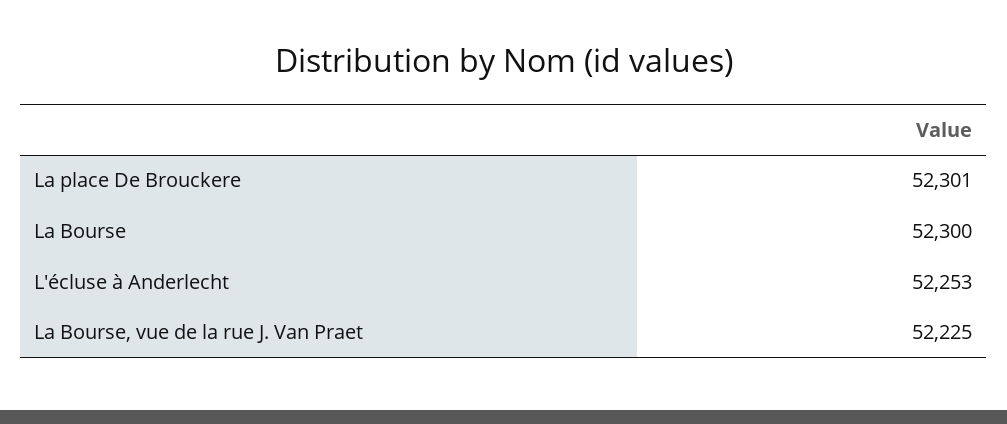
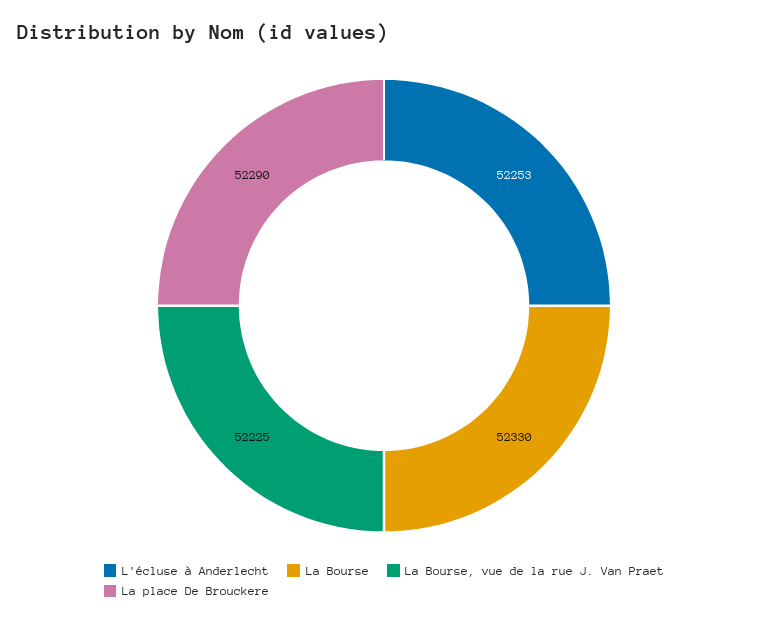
  {
-   "La place De Brouckere": 52301,
+   "La place De Brouckere": 52290,
-   "La Bourse": 52300,
+   "La Bourse": 52330,
    "L'écluse à Anderlecht": 52253,
    "La Bourse, vue de la rue J. Van Praet": 52225
  }

